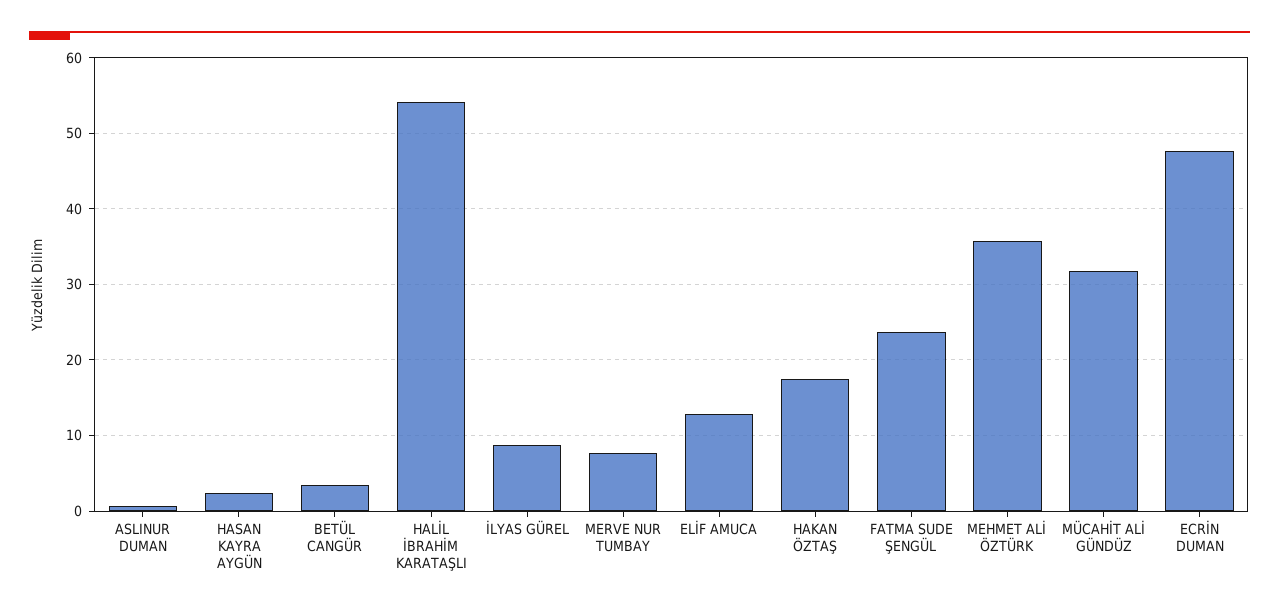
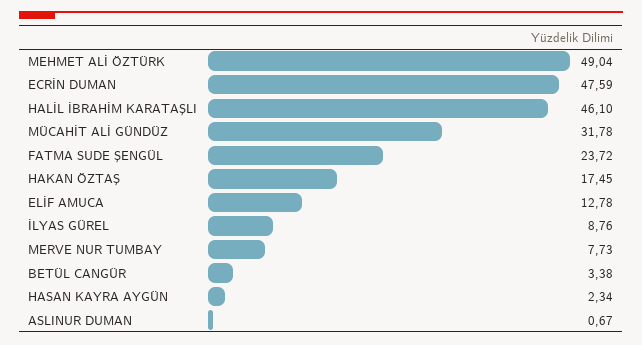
  {
    "ASLINUR DUMAN": 0.67,
    "HASAN KAYRA AYGÜN": 2.34,
    "BETÜL CANGÜR": 3.38,
-   "HALİL İBRAHİM KARATAŞLI": 54,
+   "HALİL İBRAHİM KARATAŞLI": 46.1,
    "İLYAS GÜREL": 8.76,
    "MERVE NUR TUMBAY": 7.73,
    "ELİF AMUCA": 12.78,
    "HAKAN ÖZTAŞ": 17.45,
    "FATMA SUDE ŞENGÜL": 23.72,
-   "MEHMET ALİ ÖZTÜRK": 36,
+   "MEHMET ALİ ÖZTÜRK": 49.04,
    "MÜCAHİT ALİ GÜNDÜZ": 31.78,
    "ECRİN DUMAN": 47.59
  }

